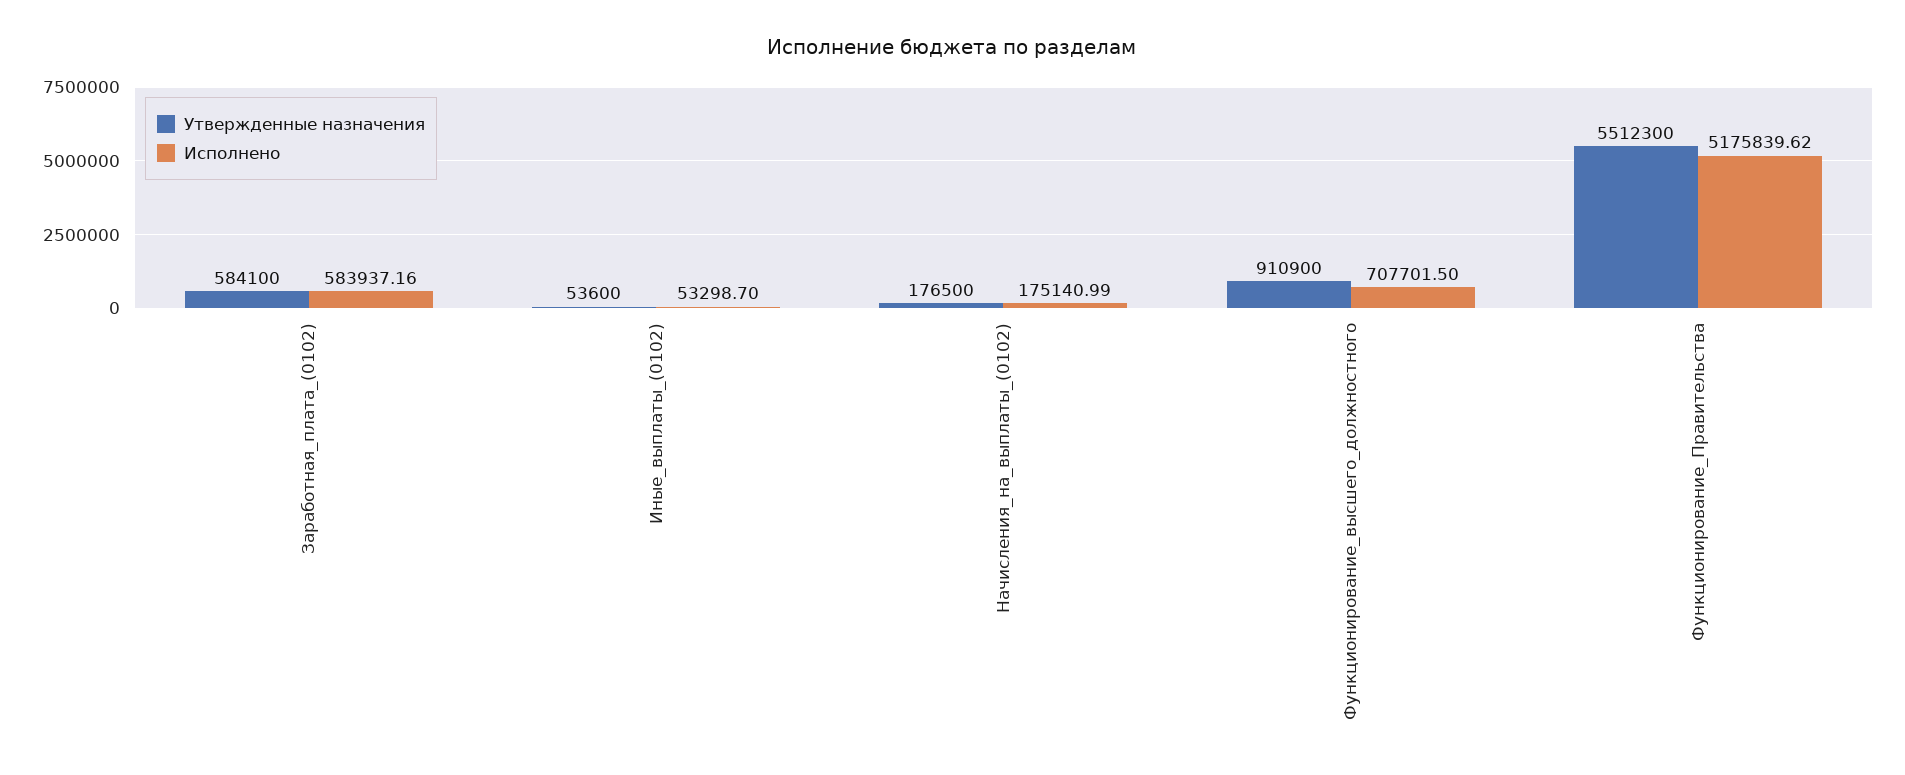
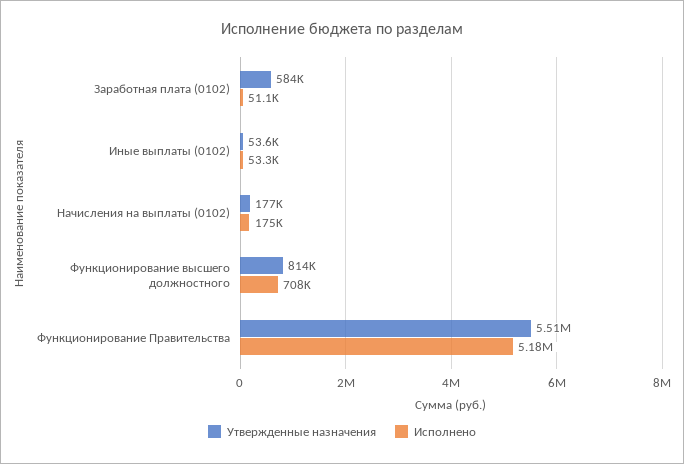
  {
    "Утвержденные назначения": {
      "Заработная_плата_(0102)": 584100,
      "Иные_выплаты_(0102)": 53600,
      "Начисления_на_выплаты_(0102)": 176500,
-     "Функционирование_высшего_должностного": 910900,
+     "Функционирование_высшего_должностного": 814000,
      "Функционирование_Правительства": 5512300
    },
    "Исполнено": {
-     "Заработная_плата_(0102)": 583937.16,
+     "Заработная_плата_(0102)": 51100,
      "Иные_выплаты_(0102)": 53298.7,
      "Начисления_на_выплаты_(0102)": 175140.99,
      "Функционирование_высшего_должностного": 707701.5,
      "Функционирование_Правительства": 5175839.62
    }
  }

